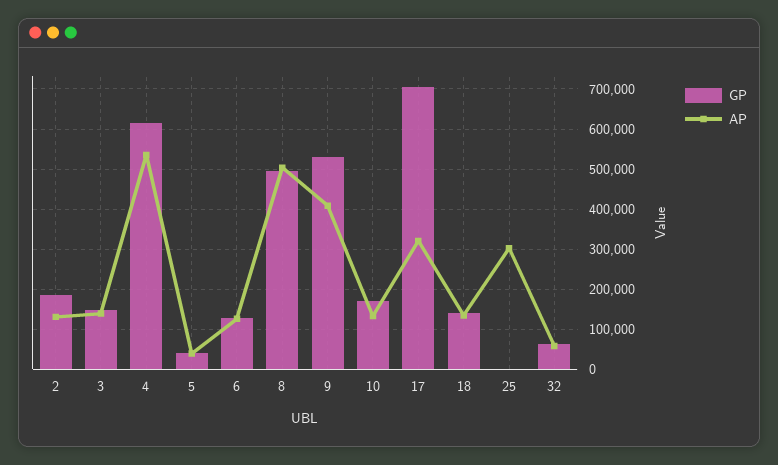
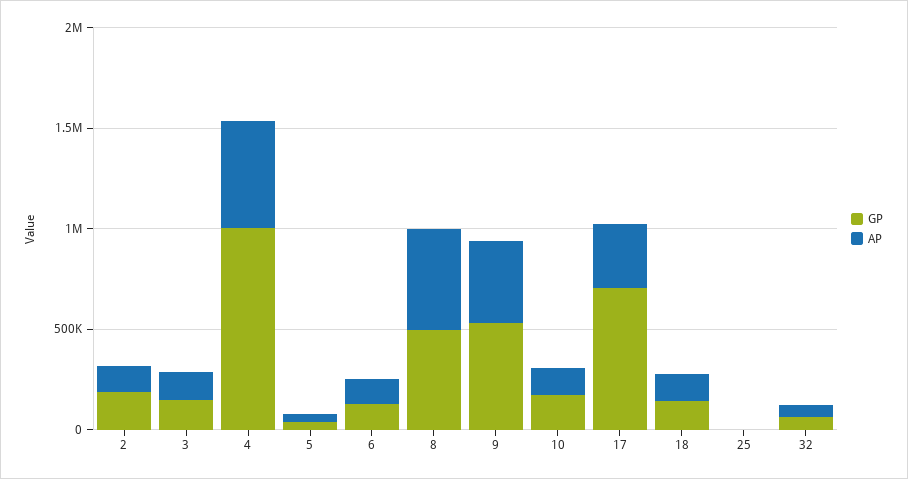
  {
    "GP": {
      "2": 180000,
      "3": 140000,
-     "4": 620000,
+     "4": 1000000,
      "5": 40000,
      "6": 120000,
      "8": 500000,
      "9": 540000,
      "10": 180000,
      "17": 700000,
      "18": 140000,
      "25": 0,
      "32": 60000
    },
    "AP": {
      "2": 140000,
      "3": 140000,
      "4": 540000,
      "5": 40000,
      "6": 120000,
      "8": 500000,
      "9": 400000,
      "10": 140000,
      "17": 320000,
      "18": 140000,
-     "25": 300000,
+     "25": 0,
      "32": 60000
    }
  }

